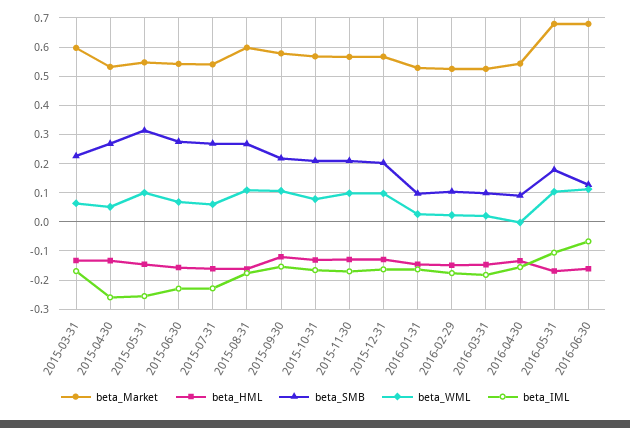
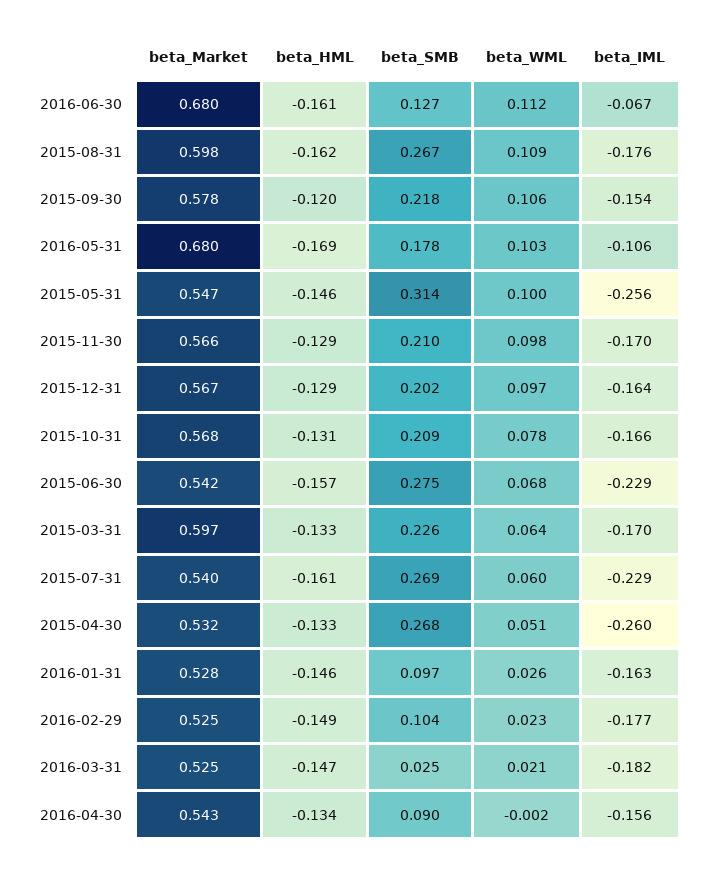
  {
    "beta_Market": {
      "2015-03-31": 0.597,
      "2015-04-30": 0.532,
      "2015-05-31": 0.547,
      "2015-06-30": 0.542,
      "2015-07-31": 0.54,
      "2015-08-31": 0.598,
      "2015-09-30": 0.578,
      "2015-10-31": 0.568,
      "2015-11-30": 0.566,
      "2015-12-31": 0.567,
      "2016-01-31": 0.528,
      "2016-02-29": 0.525,
      "2016-03-31": 0.525,
      "2016-04-30": 0.543,
      "2016-05-31": 0.68,
      "2016-06-30": 0.68
    },
    "beta_HML": {
      "2015-03-31": -0.133,
      "2015-04-30": -0.133,
      "2015-05-31": -0.146,
      "2015-06-30": -0.157,
      "2015-07-31": -0.161,
      "2015-08-31": -0.162,
      "2015-09-30": -0.12,
      "2015-10-31": -0.131,
      "2015-11-30": -0.129,
      "2015-12-31": -0.129,
      "2016-01-31": -0.146,
      "2016-02-29": -0.149,
      "2016-03-31": -0.147,
      "2016-04-30": -0.134,
      "2016-05-31": -0.169,
      "2016-06-30": -0.161
    },
    "beta_SMB": {
      "2015-03-31": 0.226,
      "2015-04-30": 0.268,
      "2015-05-31": 0.314,
      "2015-06-30": 0.275,
      "2015-07-31": 0.269,
      "2015-08-31": 0.267,
      "2015-09-30": 0.218,
      "2015-10-31": 0.209,
      "2015-11-30": 0.21,
      "2015-12-31": 0.202,
      "2016-01-31": 0.097,
      "2016-02-29": 0.104,
-     "2016-03-31": 0.1,
+     "2016-03-31": 0.025,
      "2016-04-30": 0.09,
      "2016-05-31": 0.178,
      "2016-06-30": 0.127
    },
    "beta_WML": {
      "2015-03-31": 0.064,
      "2015-04-30": 0.051,
      "2015-05-31": 0.1,
      "2015-06-30": 0.068,
      "2015-07-31": 0.06,
      "2015-08-31": 0.109,
      "2015-09-30": 0.106,
      "2015-10-31": 0.078,
      "2015-11-30": 0.098,
      "2015-12-31": 0.097,
      "2016-01-31": 0.026,
      "2016-02-29": 0.023,
      "2016-03-31": 0.021,
      "2016-04-30": -0.002,
      "2016-05-31": 0.103,
      "2016-06-30": 0.112
    },
    "beta_IML": {
      "2015-03-31": -0.17,
      "2015-04-30": -0.26,
      "2015-05-31": -0.256,
      "2015-06-30": -0.229,
      "2015-07-31": -0.229,
      "2015-08-31": -0.176,
      "2015-09-30": -0.154,
      "2015-10-31": -0.166,
      "2015-11-30": -0.17,
      "2015-12-31": -0.164,
      "2016-01-31": -0.163,
      "2016-02-29": -0.177,
      "2016-03-31": -0.182,
      "2016-04-30": -0.156,
      "2016-05-31": -0.106,
      "2016-06-30": -0.067
    }
  }

